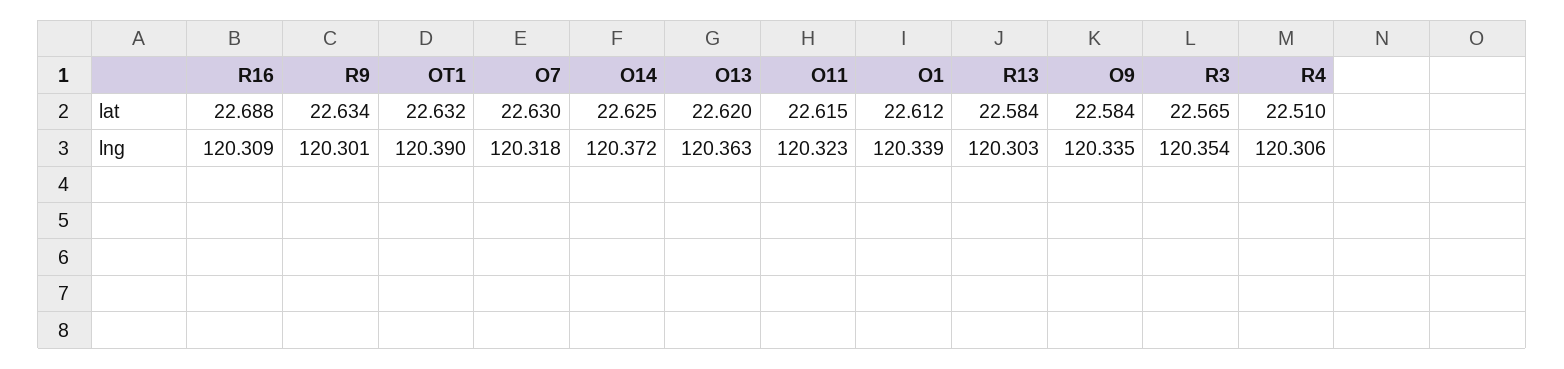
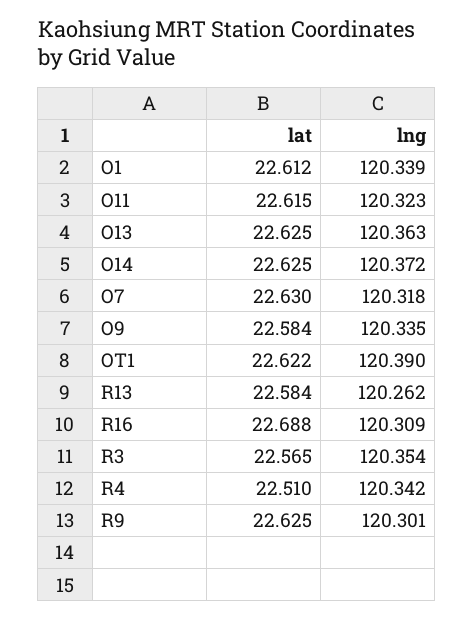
  {
    "R16": {
      "lat": 22.688,
      "lng": 120.309
    },
    "R9": {
-     "lat": 22.634,
+     "lat": 22.625,
      "lng": 120.301
    },
    "OT1": {
-     "lat": 22.632,
+     "lat": 22.622,
      "lng": 120.39
    },
    "O7": {
      "lat": 22.63,
      "lng": 120.318
    },
    "O14": {
      "lat": 22.625,
      "lng": 120.372
    },
    "O13": {
-     "lat": 22.62,
+     "lat": 22.625,
      "lng": 120.363
    },
    "O11": {
      "lat": 22.615,
      "lng": 120.323
    },
    "O1": {
      "lat": 22.612,
      "lng": 120.339
    },
    "R13": {
      "lat": 22.584,
-     "lng": 120.303
+     "lng": 120.262
    },
    "O9": {
      "lat": 22.584,
      "lng": 120.335
    },
    "R3": {
      "lat": 22.565,
      "lng": 120.354
    },
    "R4": {
      "lat": 22.51,
-     "lng": 120.306
+     "lng": 120.342
    }
  }

